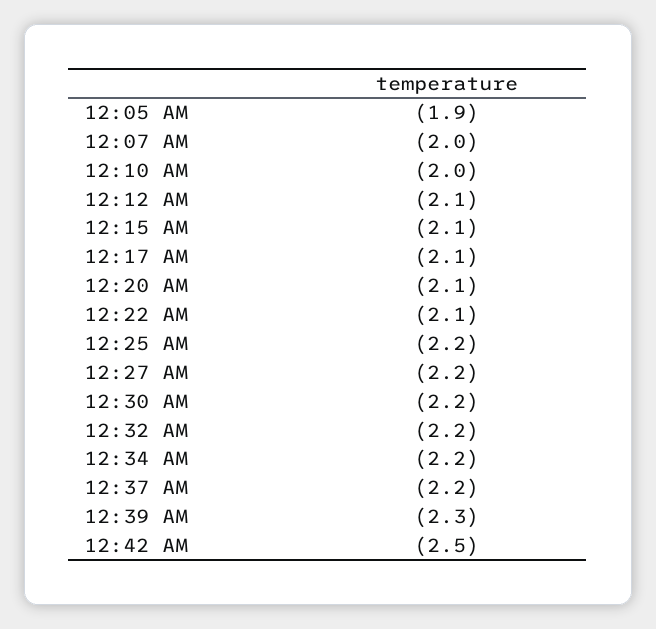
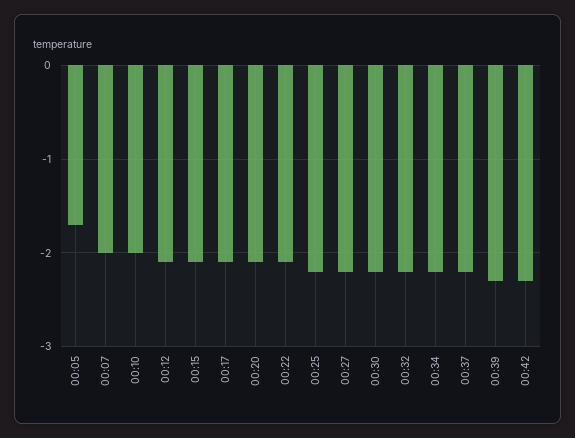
  {
-   "12:05 AM": -1.9,
+   "12:05 AM": -1.7,
    "12:07 AM": -2,
    "12:10 AM": -2,
    "12:12 AM": -2.1,
    "12:15 AM": -2.1,
    "12:17 AM": -2.1,
    "12:20 AM": -2.1,
    "12:22 AM": -2.1,
    "12:25 AM": -2.2,
    "12:27 AM": -2.2,
    "12:30 AM": -2.2,
    "12:32 AM": -2.2,
    "12:34 AM": -2.2,
    "12:37 AM": -2.2,
    "12:39 AM": -2.3,
-   "12:42 AM": -2.5
+   "12:42 AM": -2.3
  }

